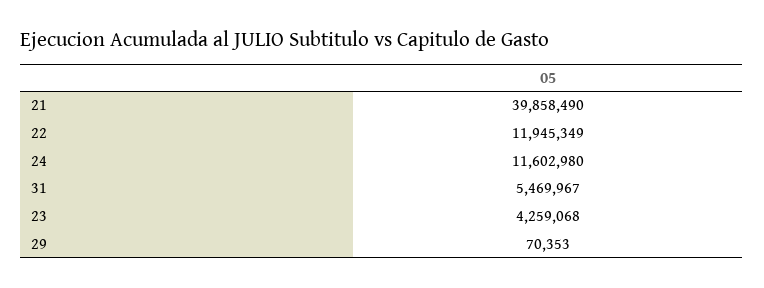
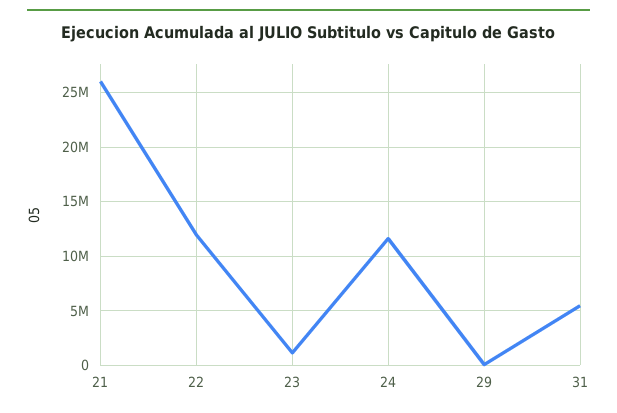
  {
-   "21": 39858490,
+   "21": 26000000,
    "22": 11945349,
    "24": 11602980,
    "31": 5469967,
-   "23": 4259068,
+   "23": 1000000,
    "29": 70353
  }

